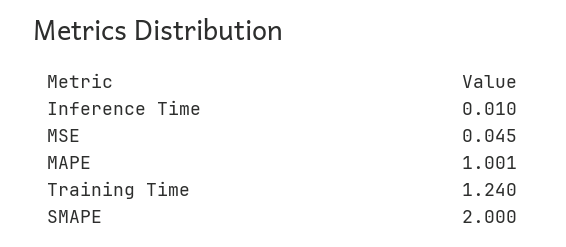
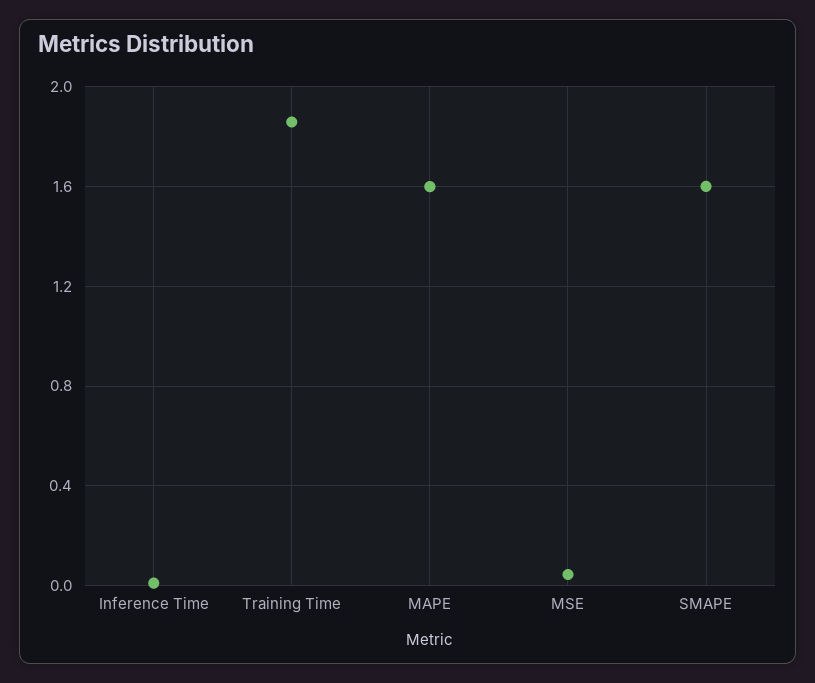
  {
    "Inference Time": 0.01,
    "MSE": 0.045,
-   "MAPE": 1.001,
+   "MAPE": 1.6,
-   "Training Time": 1.24,
+   "Training Time": 1.85,
-   "SMAPE": 2
+   "SMAPE": 1.6
  }

